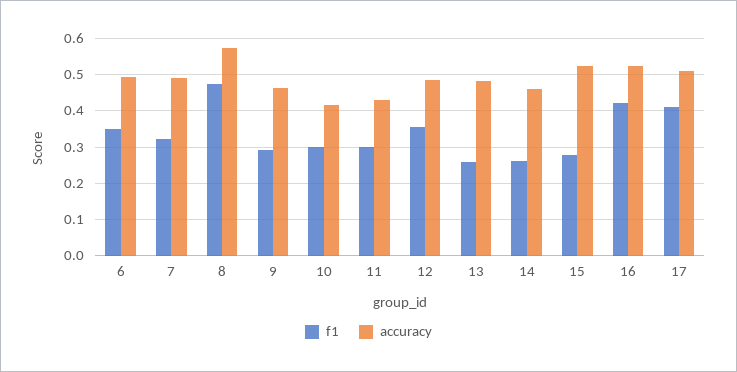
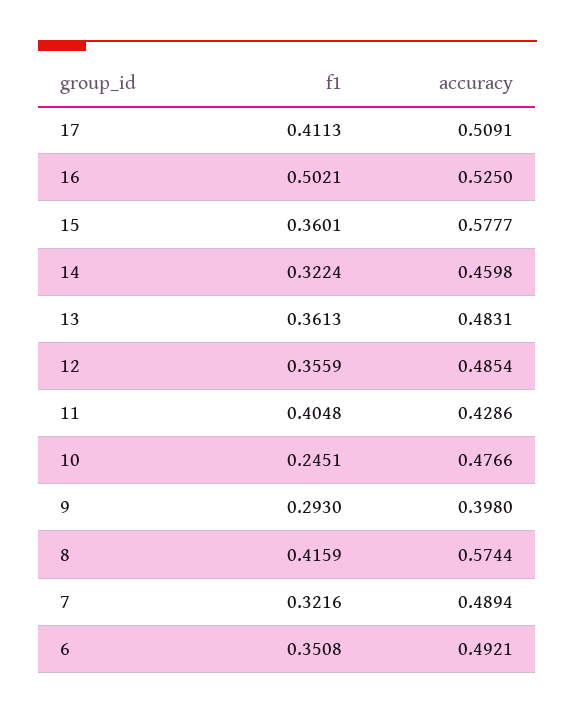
  {
    "f1": {
      "6": 0.3508,
      "7": 0.3216,
-     "8": 0.48,
+     "8": 0.4159,
      "9": 0.293,
-     "10": 0.3,
+     "10": 0.2451,
-     "11": 0.3,
+     "11": 0.4048,
      "12": 0.3559,
-     "13": 0.26,
+     "13": 0.3613,
-     "14": 0.26,
+     "14": 0.3224,
-     "15": 0.28,
+     "15": 0.3601,
-     "16": 0.42,
+     "16": 0.5021,
      "17": 0.4113
    },
    "accuracy": {
      "6": 0.4921,
      "7": 0.4894,
      "8": 0.5744,
-     "9": 0.46,
+     "9": 0.398,
-     "10": 0.42,
+     "10": 0.4766,
      "11": 0.4286,
      "12": 0.4854,
      "13": 0.4831,
      "14": 0.4598,
-     "15": 0.52,
+     "15": 0.5777,
      "16": 0.525,
      "17": 0.5091
    }
  }

